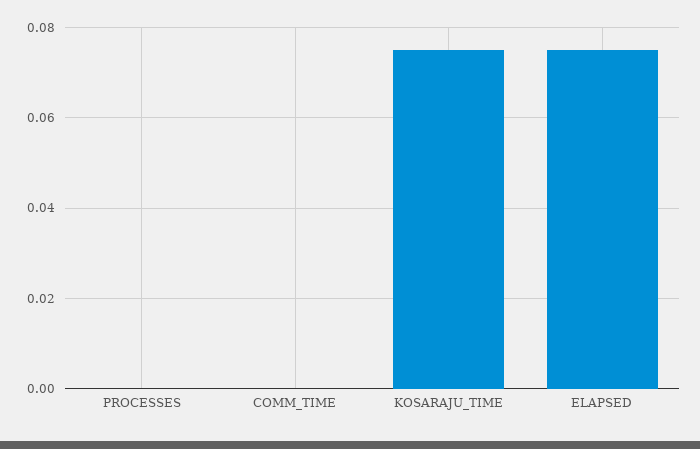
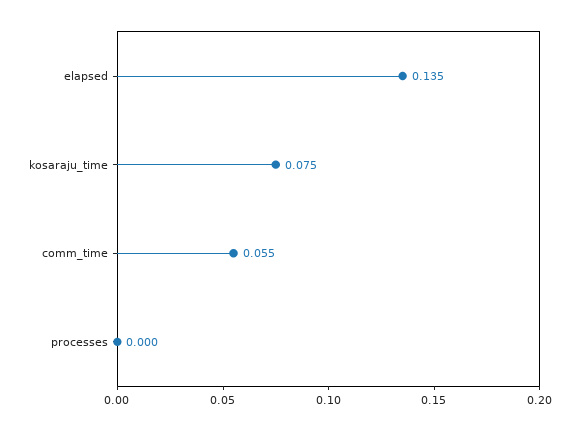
  {
    "PROCESSES": 0,
-   "COMM_TIME": 0,
+   "COMM_TIME": 0.055,
    "KOSARAJU_TIME": 0.075,
-   "ELAPSED": 0.075
+   "ELAPSED": 0.135
  }

